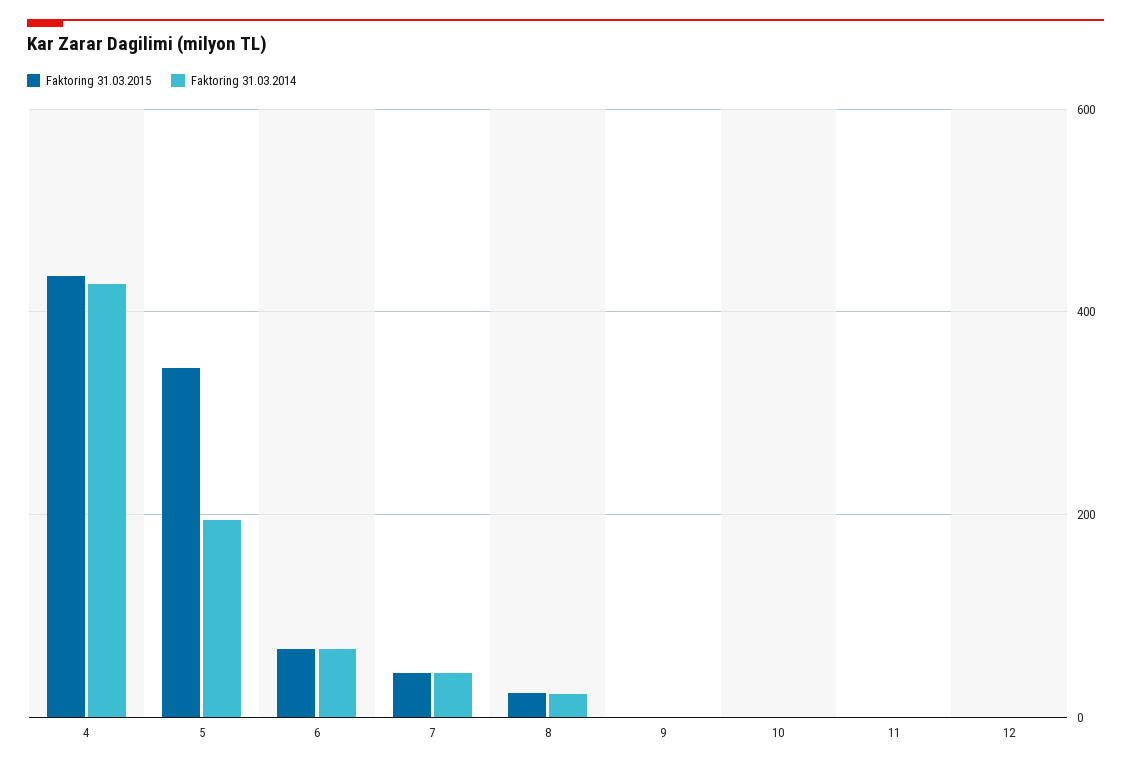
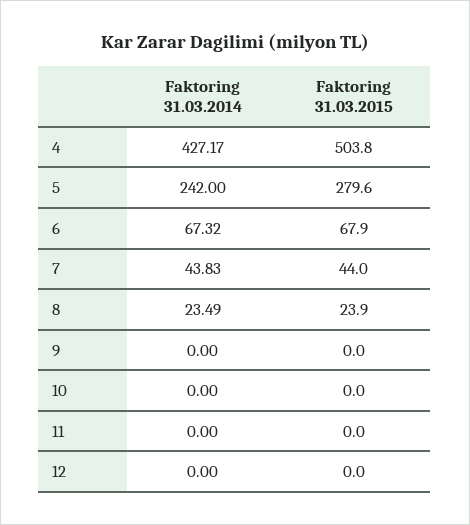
  {
    "Faktoring 31.03.2015": {
-     "4": 440,
+     "4": 503.8,
-     "5": 340,
+     "5": 279.6,
      "6": 67.9,
      "7": 44,
      "8": 23.9,
      "9": 0,
      "10": 0,
      "11": 0,
      "12": 0
    },
    "Faktoring 31.03.2014": {
      "4": 427.17,
-     "5": 200,
+     "5": 242,
      "6": 67.32,
      "7": 43.83,
      "8": 23.49,
      "9": 0,
      "10": 0,
      "11": 0,
      "12": 0
    }
  }

